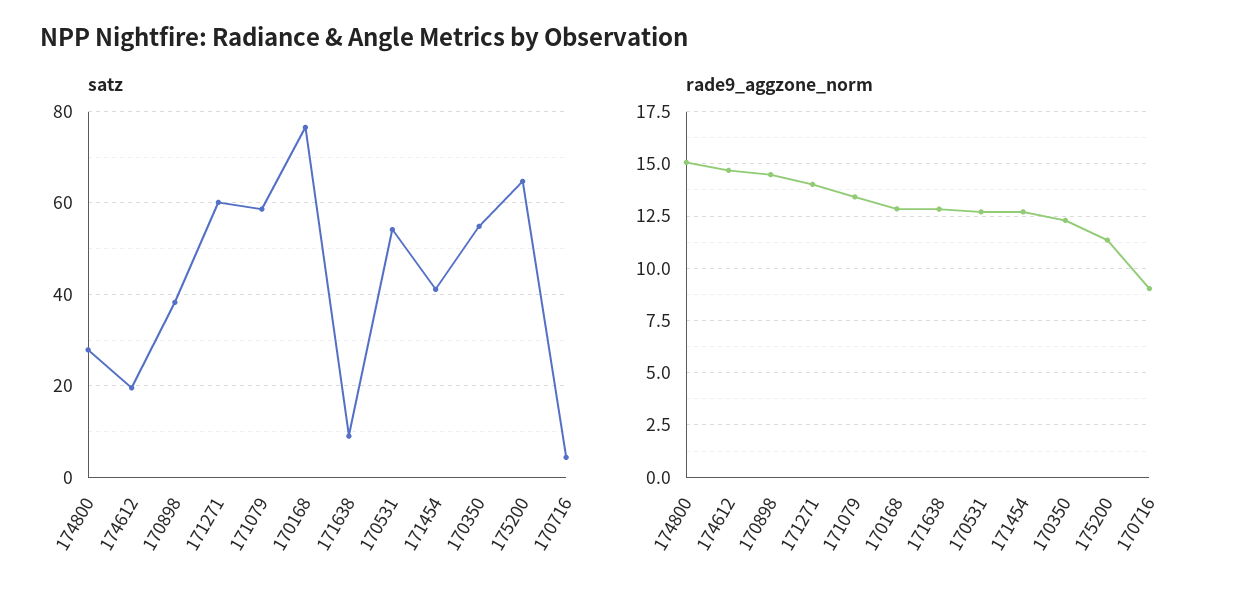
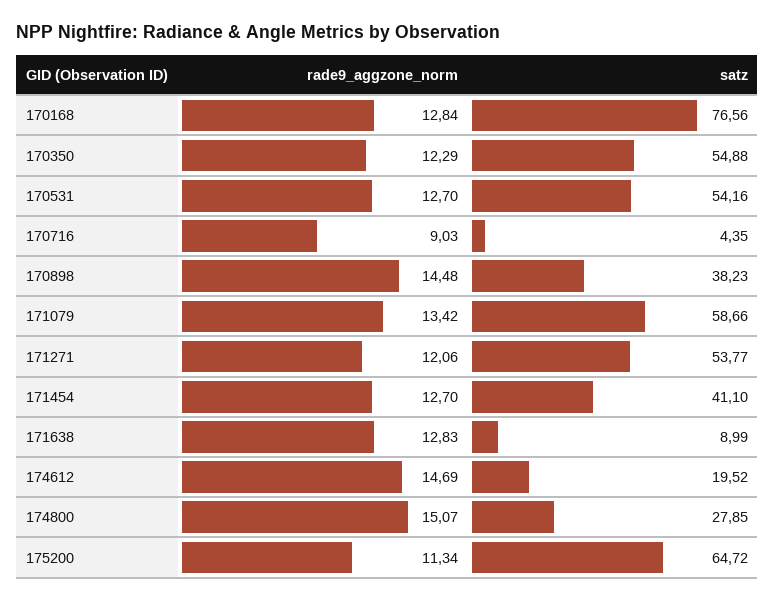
  {
    "satz": {
      "174800": 27.85,
      "174612": 19.52,
      "170898": 38.23,
-     "171271": 60,
+     "171271": 53.77,
      "171079": 58.66,
      "170168": 76.56,
      "171638": 8.99,
      "170531": 54.16,
      "171454": 41.1,
      "170350": 54.88,
      "175200": 64.72,
      "170716": 4.35
    },
    "rade9_aggzone_norm": {
      "174800": 15.07,
      "174612": 14.69,
      "170898": 14.48,
-     "171271": 14,
+     "171271": 12.06,
      "171079": 13.42,
      "170168": 12.84,
      "171638": 12.83,
      "170531": 12.7,
      "171454": 12.7,
      "170350": 12.29,
      "175200": 11.34,
      "170716": 9.03
    }
  }

